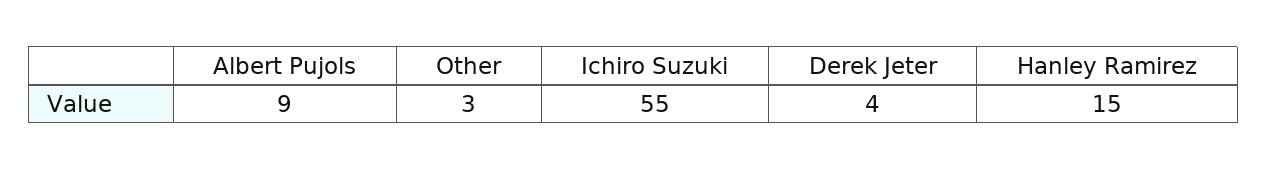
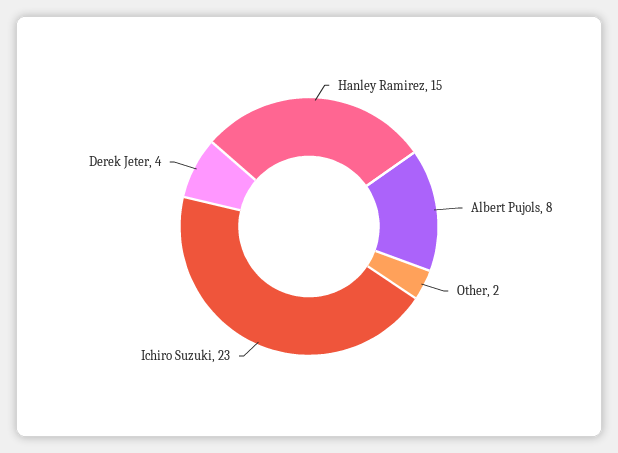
  {
-   "Albert Pujols": 9,
+   "Albert Pujols": 8,
-   "Other": 3,
+   "Other": 2,
-   "Ichiro Suzuki": 55,
+   "Ichiro Suzuki": 23,
    "Derek Jeter": 4,
    "Hanley Ramirez": 15
  }

